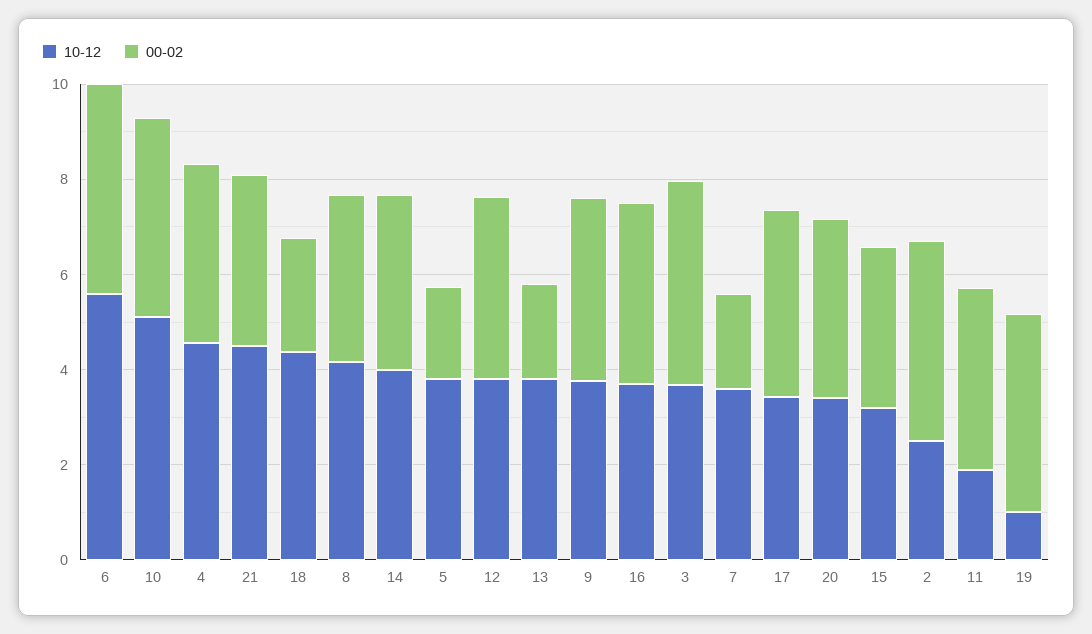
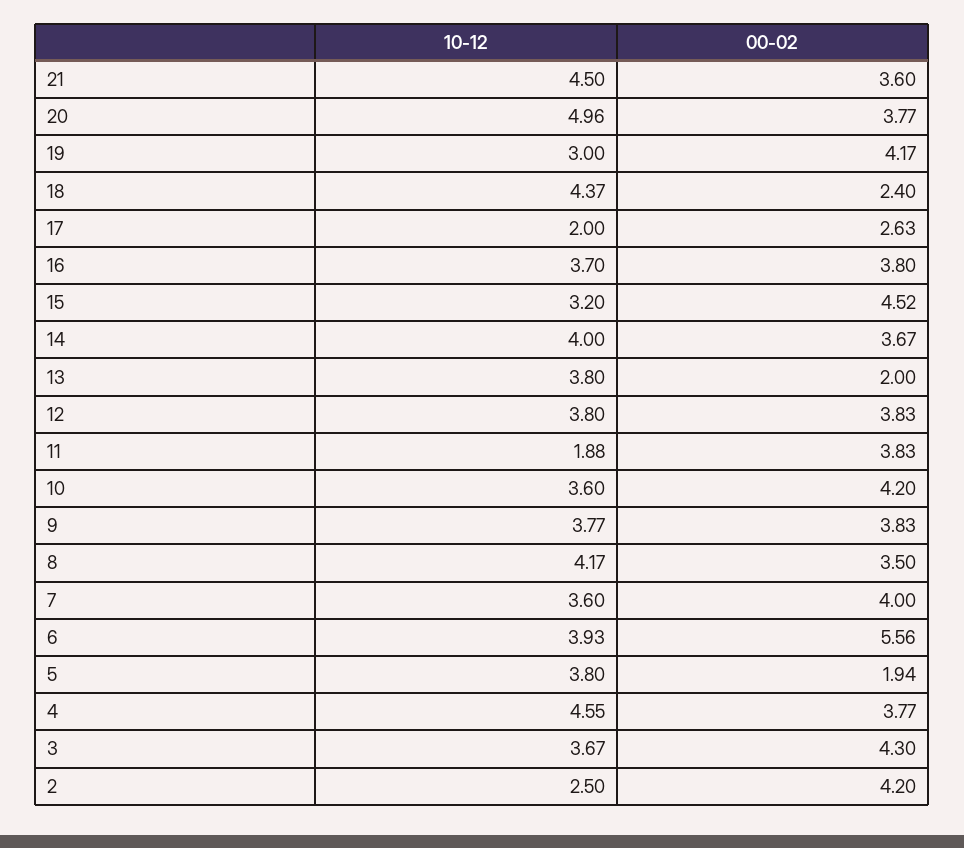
  {
    "10-12": {
-     "6": 5.5,
+     "6": 3.93,
-     "10": 5,
+     "10": 3.6,
      "4": 4.55,
      "21": 4.5,
      "18": 4.37,
      "8": 4.17,
      "14": 4,
      "5": 3.8,
      "12": 3.8,
      "13": 3.8,
      "9": 3.77,
      "16": 3.7,
      "3": 3.67,
      "7": 3.6,
-     "17": 3.5,
+     "17": 2,
-     "20": 3.5,
+     "20": 4.96,
      "15": 3.2,
      "2": 2.5,
      "11": 1.88,
-     "19": 1
+     "19": 3
    },
    "00-02": {
-     "6": 4.5,
+     "6": 5.56,
      "10": 4.2,
      "4": 3.77,
      "21": 3.6,
      "18": 2.4,
      "8": 3.5,
      "14": 3.67,
      "5": 1.94,
      "12": 3.83,
      "13": 2,
      "9": 3.83,
      "16": 3.8,
      "3": 4.3,
-     "7": 2,
+     "7": 4,
-     "17": 4,
+     "17": 2.63,
      "20": 3.77,
-     "15": 3.5,
+     "15": 4.52,
      "2": 4.2,
      "11": 3.83,
      "19": 4.17
    }
  }

